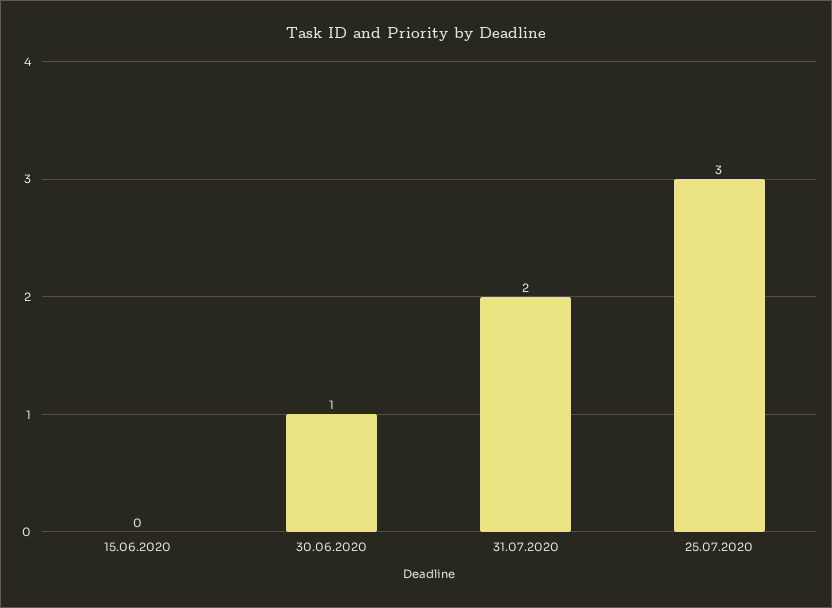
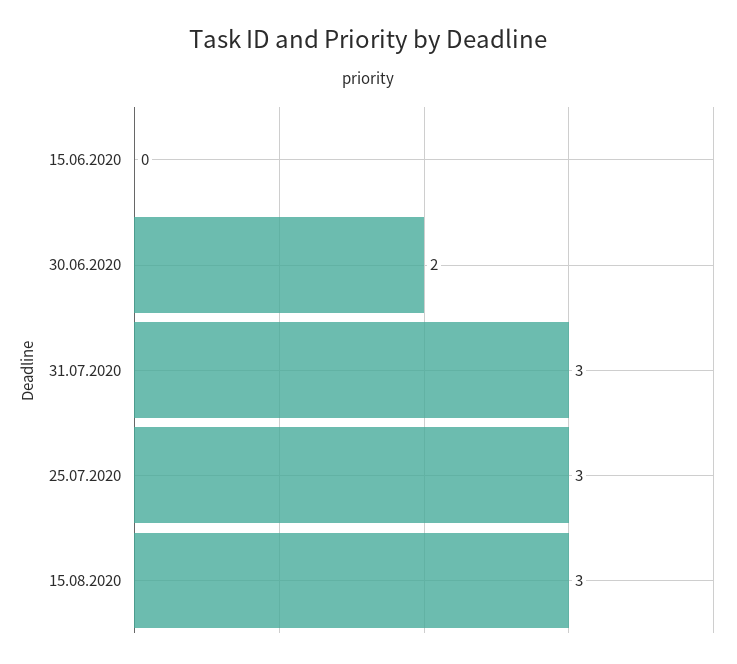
  {
    "15.06.2020": 0,
-   "30.06.2020": 1,
+   "30.06.2020": 2,
-   "31.07.2020": 2,
+   "31.07.2020": 3,
-   "25.07.2020": 3
+   "25.07.2020": 3,
+   "15.08.2020": 3
  }

